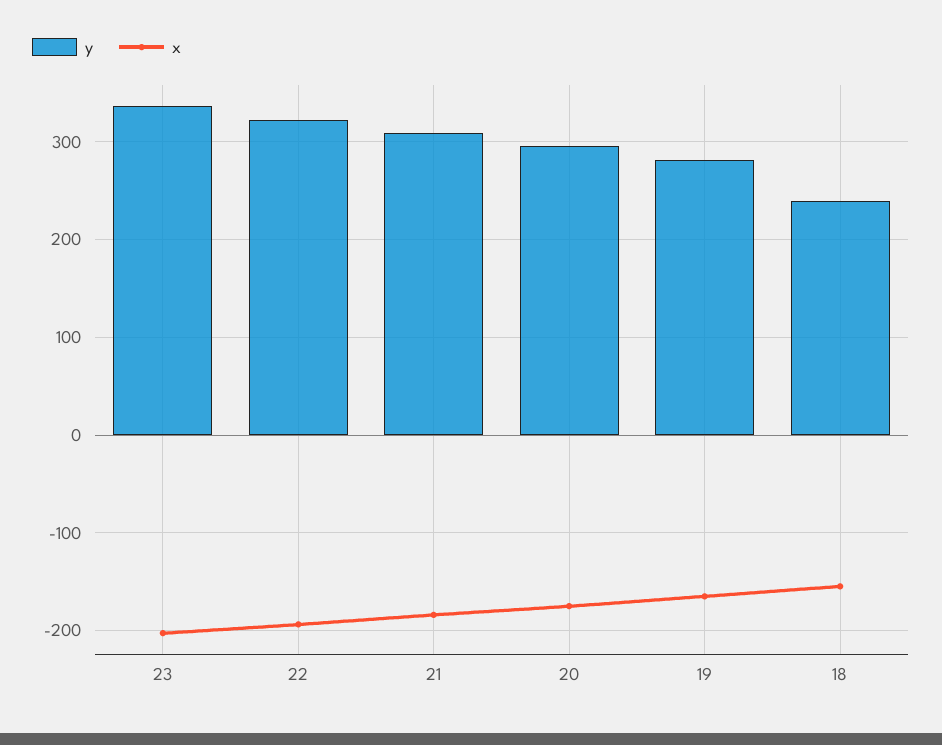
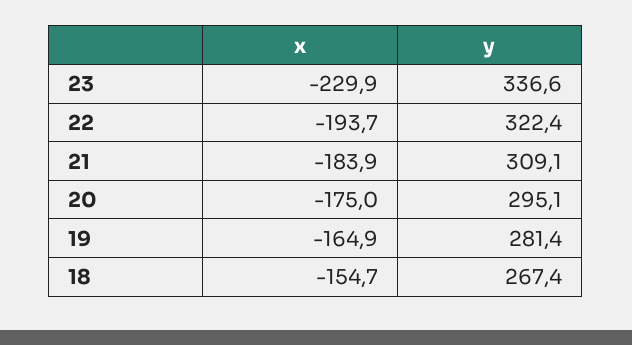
  {
    "y": {
      "23": 336.6,
      "22": 322.4,
      "21": 309.1,
      "20": 295.1,
      "19": 281.4,
-     "18": 240
+     "18": 267.4
    },
    "x": {
-     "23": -200,
+     "23": -229.9,
      "22": -193.7,
      "21": -183.9,
      "20": -175,
      "19": -164.9,
      "18": -154.7
    }
  }

